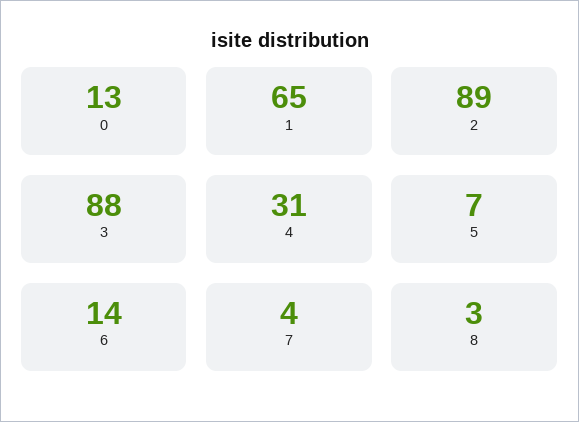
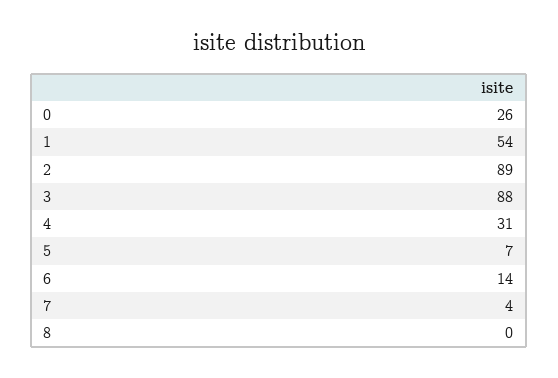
  {
-   "0": 13,
+   "0": 26,
-   "1": 65,
+   "1": 54,
    "2": 89,
    "3": 88,
    "4": 31,
    "5": 7,
    "6": 14,
    "7": 4,
-   "8": 3
+   "8": 0
  }

